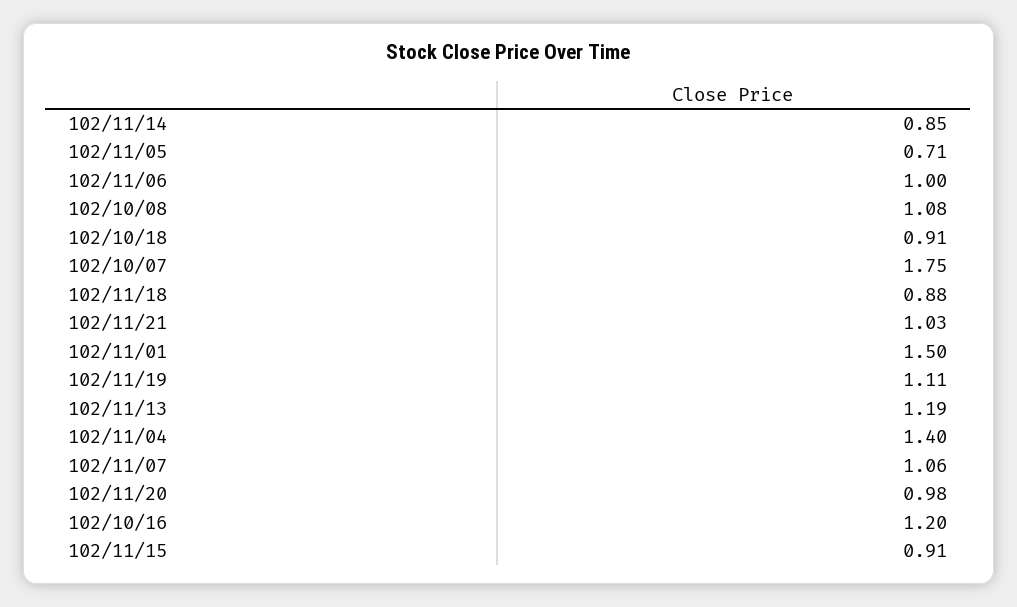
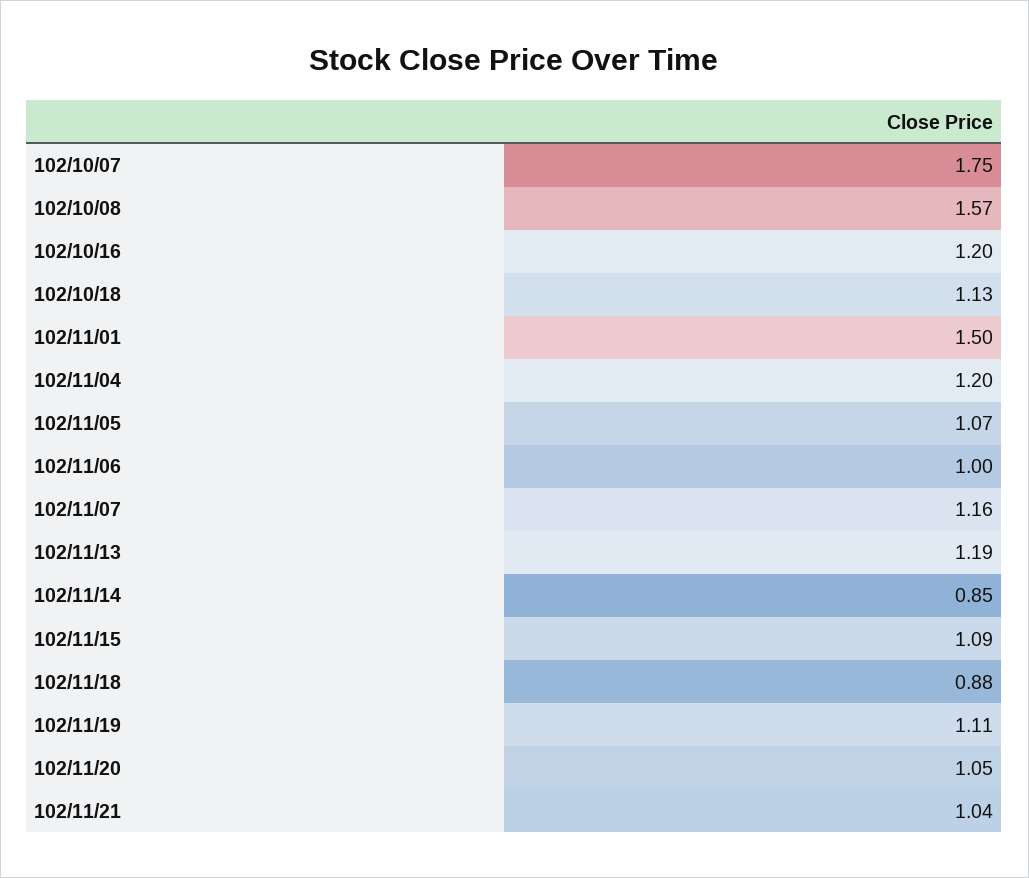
  {
    "102/11/14": 0.85,
-   "102/11/05": 0.71,
+   "102/11/05": 1.07,
    "102/11/06": 1,
-   "102/10/08": 1.08,
+   "102/10/08": 1.57,
-   "102/10/18": 0.91,
+   "102/10/18": 1.13,
    "102/10/07": 1.75,
    "102/11/18": 0.88,
-   "102/11/21": 1.03,
+   "102/11/21": 1.04,
    "102/11/01": 1.5,
    "102/11/19": 1.11,
    "102/11/13": 1.19,
-   "102/11/04": 1.4,
+   "102/11/04": 1.2,
-   "102/11/07": 1.06,
+   "102/11/07": 1.16,
-   "102/11/20": 0.98,
+   "102/11/20": 1.05,
    "102/10/16": 1.2,
-   "102/11/15": 0.91
+   "102/11/15": 1.09
  }

